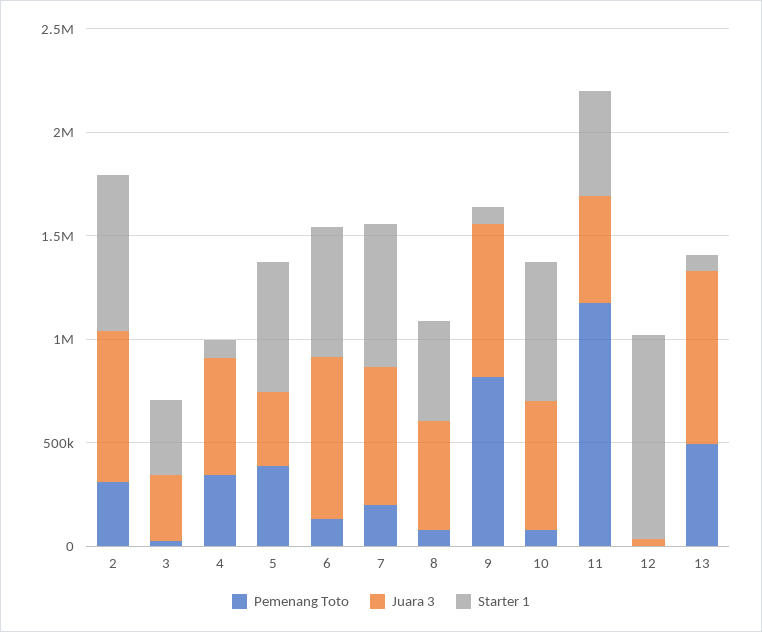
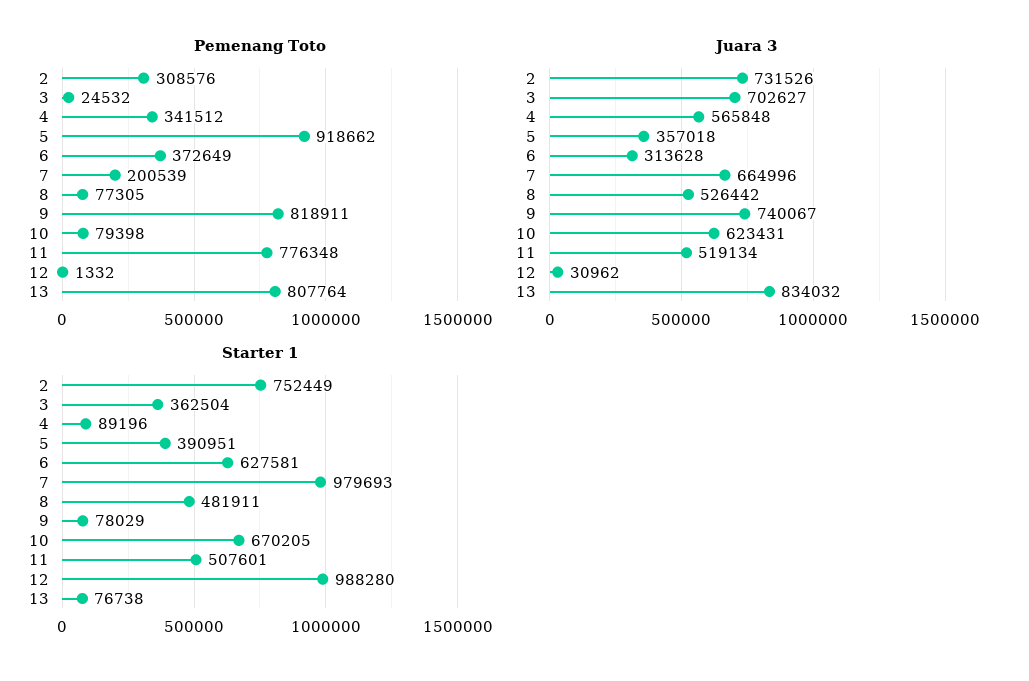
  {
    "Pemenang Toto": {
      "2": 308576,
      "3": 24532,
      "4": 341512,
-     "5": 400000,
+     "5": 918662,
-     "6": 100000,
+     "6": 372649,
      "7": 200539,
      "8": 77305,
      "9": 818911,
      "10": 79398,
-     "11": 1200000,
+     "11": 776348,
      "12": 1332,
-     "13": 500000
+     "13": 807764
    },
    "Juara 3": {
      "2": 731526,
-     "3": 300000,
+     "3": 702627,
      "4": 565848,
      "5": 357018,
-     "6": 800000,
+     "6": 313628,
      "7": 664996,
      "8": 526442,
      "9": 740067,
      "10": 623431,
      "11": 519134,
      "12": 30962,
      "13": 834032
    },
    "Starter 1": {
      "2": 752449,
      "3": 362504,
      "4": 89196,
-     "5": 600000,
+     "5": 390951,
      "6": 627581,
-     "7": 700000,
+     "7": 979693,
      "8": 481911,
      "9": 78029,
      "10": 670205,
      "11": 507601,
      "12": 988280,
      "13": 76738
    }
  }

